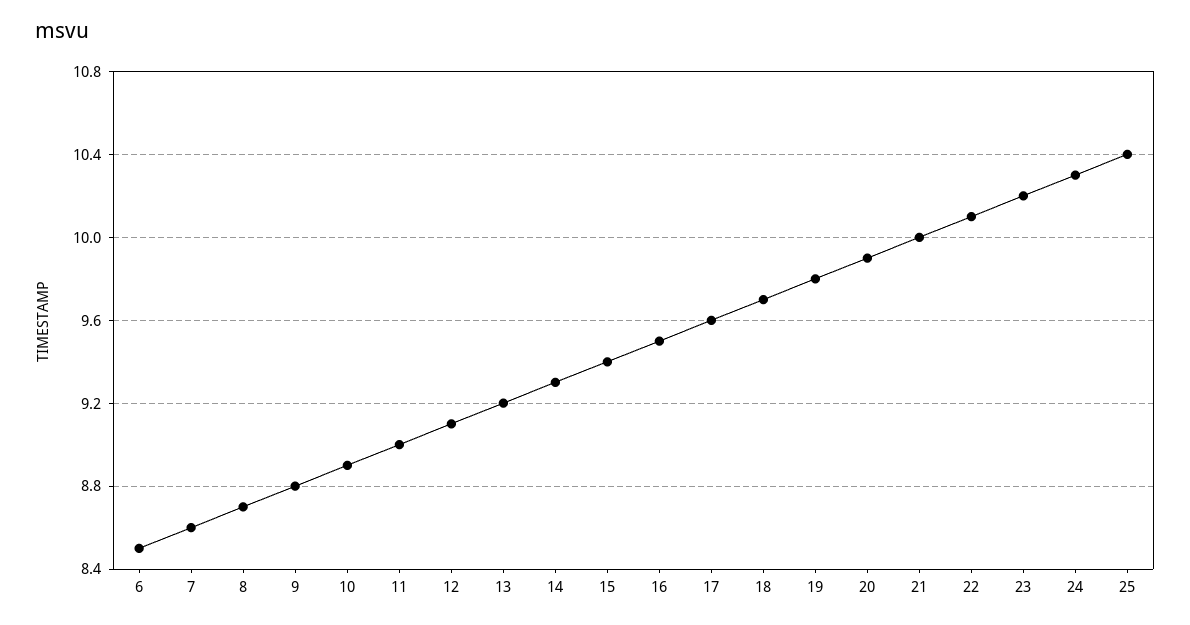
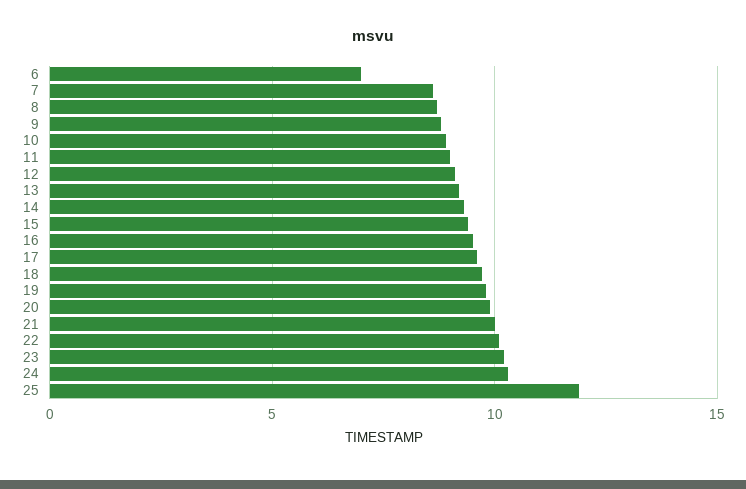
  {
-   "6": 8.5,
+   "6": 7,
    "7": 8.6,
    "8": 8.7,
    "9": 8.8,
    "10": 8.9,
    "11": 9,
    "12": 9.1,
    "13": 9.2,
    "14": 9.3,
    "15": 9.4,
    "16": 9.5,
    "17": 9.6,
    "18": 9.7,
    "19": 9.8,
    "20": 9.9,
    "21": 10,
    "22": 10.1,
    "23": 10.2,
    "24": 10.3,
-   "25": 10.4
+   "25": 12
  }

